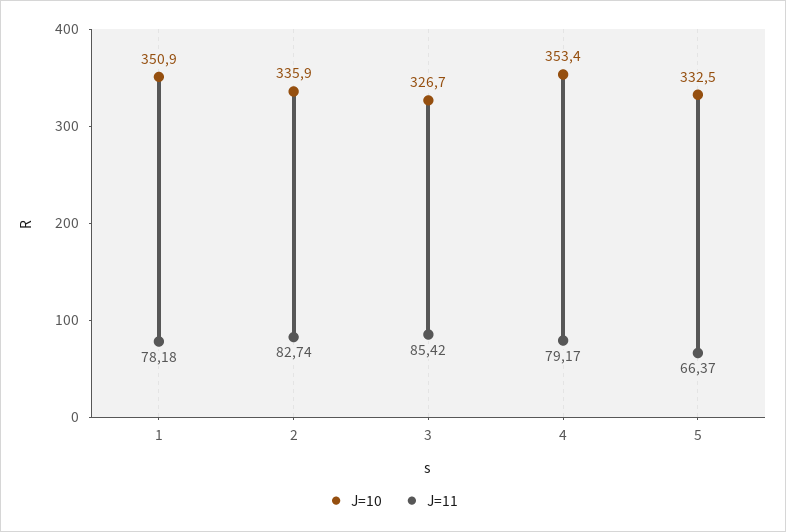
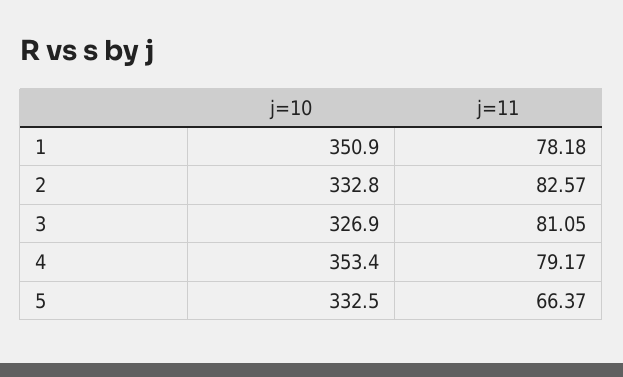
  {
    "J=10": {
      "1": 350.9,
-     "2": 335.9,
+     "2": 332.8,
-     "3": 326.7,
+     "3": 326.9,
      "4": 353.4,
      "5": 332.5
    },
    "J=11": {
      "1": 78.18,
-     "2": 82.74,
+     "2": 82.57,
-     "3": 85.42,
+     "3": 81.05,
      "4": 79.17,
      "5": 66.37
    }
  }

